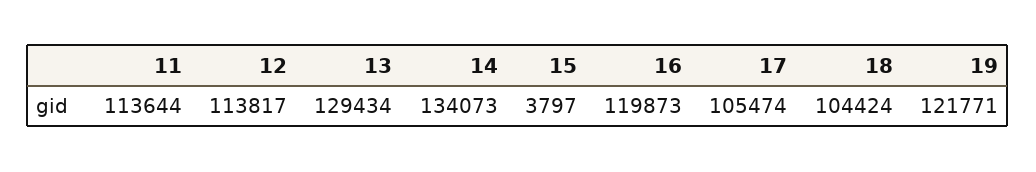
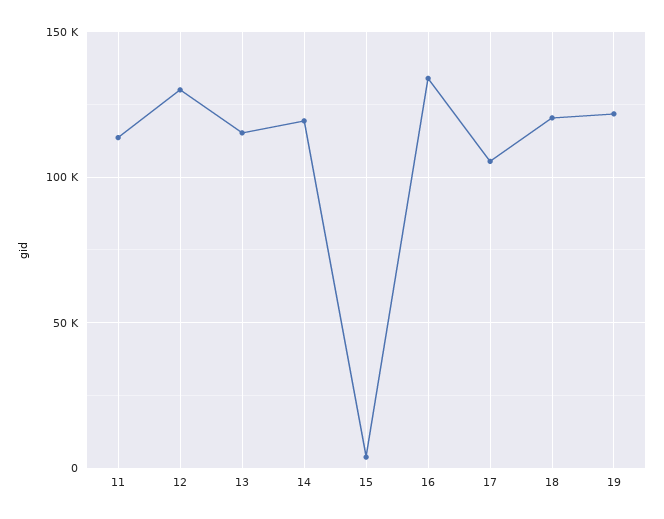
  {
    "11": 113644,
-   "12": 113817,
+   "12": 130000,
-   "13": 129434,
+   "13": 115000,
-   "14": 134073,
+   "14": 120000,
    "15": 3797,
-   "16": 119873,
+   "16": 135000,
    "17": 105474,
-   "18": 104424,
+   "18": 120000,
    "19": 121771
  }

